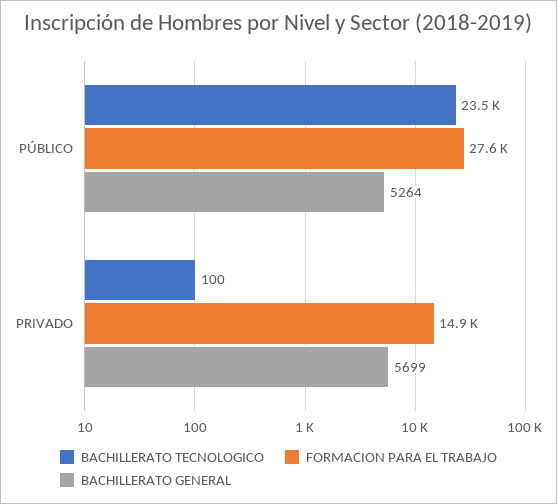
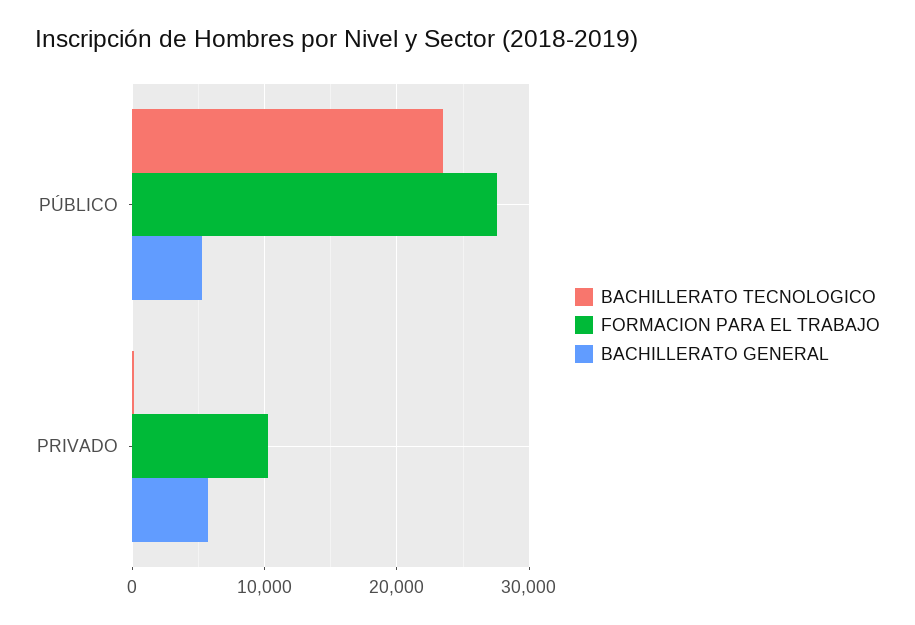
  {
    "BACHILLERATO TECNOLOGICO": {
      "PÚBLICO": 23500,
      "PRIVADO": 100
    },
    "FORMACION PARA EL TRABAJO": {
      "PÚBLICO": 27600,
-     "PRIVADO": 14900
+     "PRIVADO": 10000
    },
    "BACHILLERATO GENERAL": {
      "PÚBLICO": 5264,
      "PRIVADO": 5699
    }
  }

